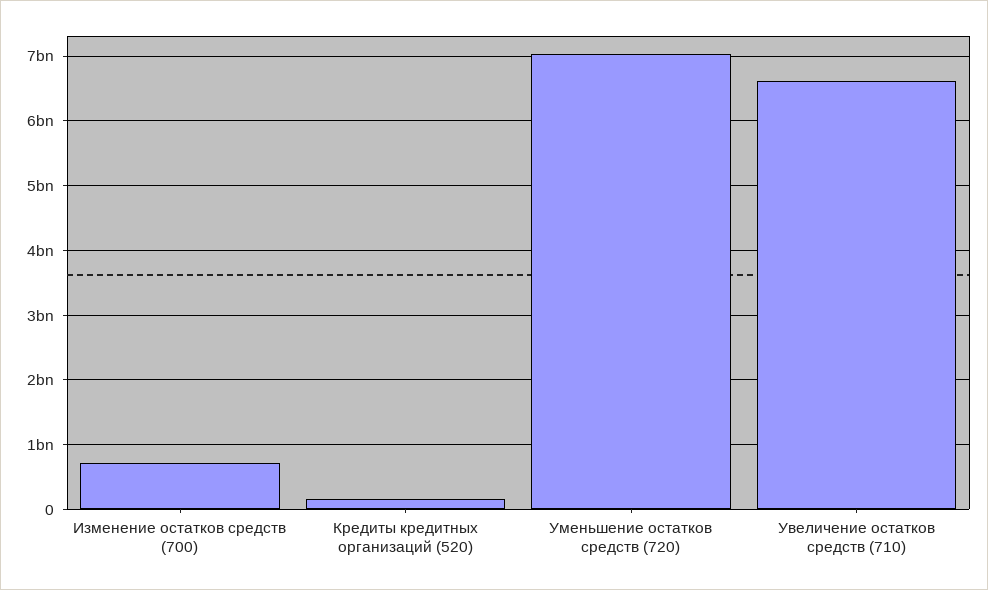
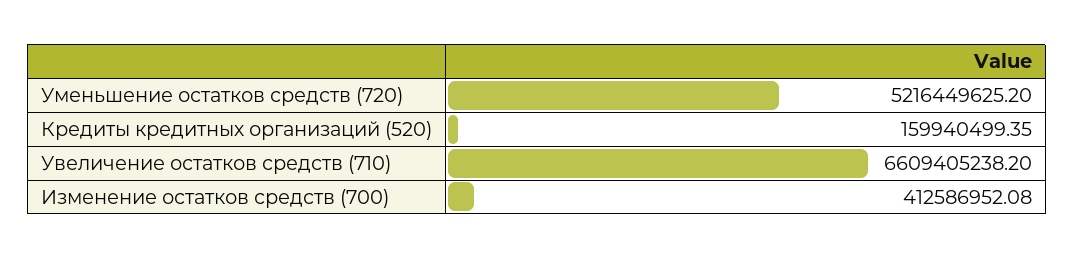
  {
-   "Изменение остатков средств (700)": 700000000,
+   "Изменение остатков средств (700)": 412586952.08,
    "Кредиты кредитных организаций (520)": 159940499.35,
-   "Уменьшение остатков средств (720)": 7000000000,
+   "Уменьшение остатков средств (720)": 5216449625.2,
    "Увеличение остатков средств (710)": 6609405238.2
  }

